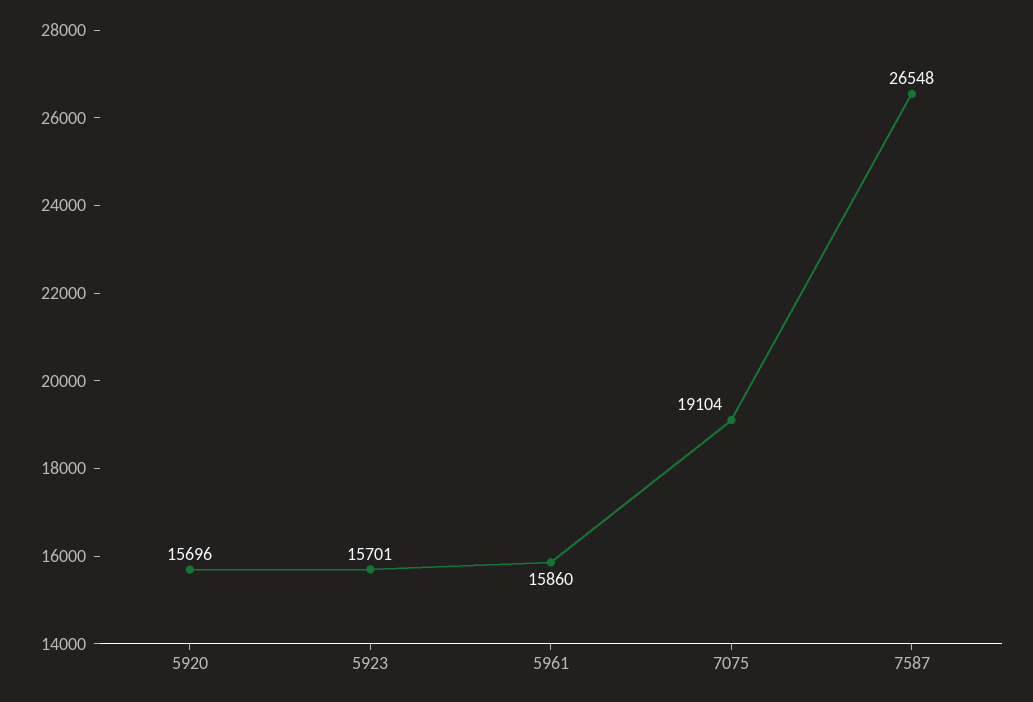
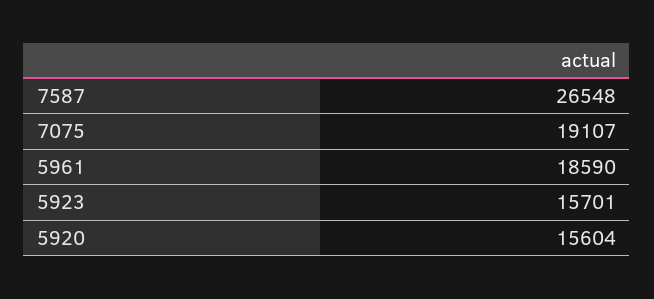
  {
-   "5920": 15696,
+   "5920": 15604,
    "5923": 15701,
-   "5961": 15860,
+   "5961": 18590,
-   "7075": 19104,
+   "7075": 19107,
    "7587": 26548
  }

